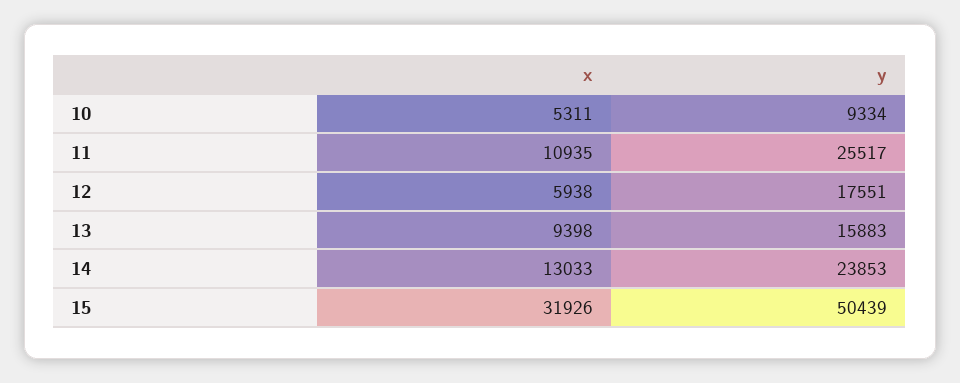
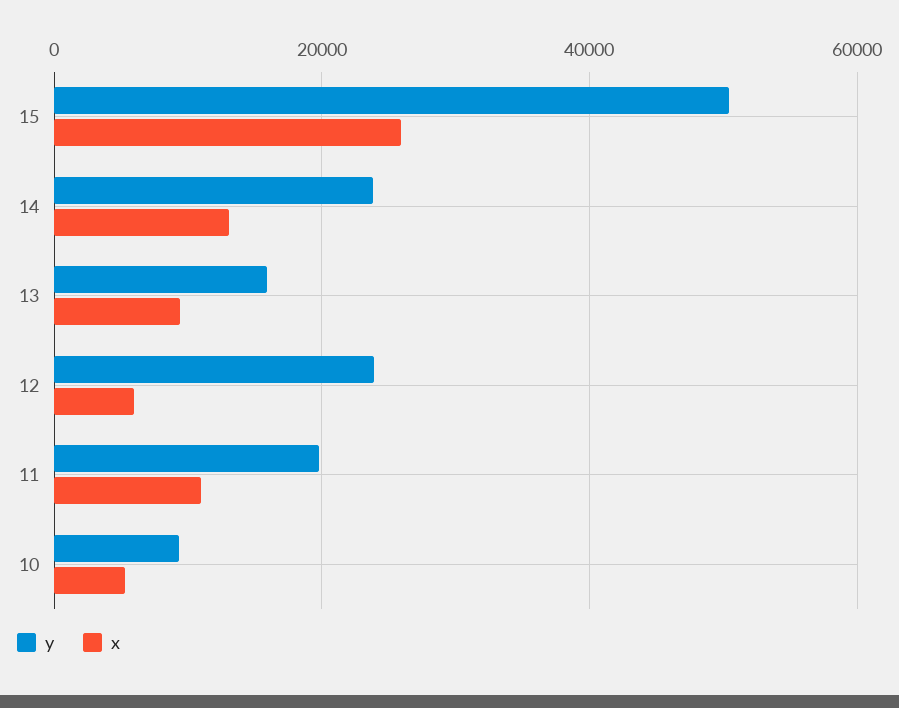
  {
    "x": {
      "10": 5311,
      "11": 10935,
      "12": 5938,
      "13": 9398,
      "14": 13033,
-     "15": 31926
+     "15": 26000
    },
    "y": {
      "10": 9334,
-     "11": 25517,
+     "11": 20000,
-     "12": 17551,
+     "12": 24000,
      "13": 15883,
      "14": 23853,
      "15": 50439
    }
  }

